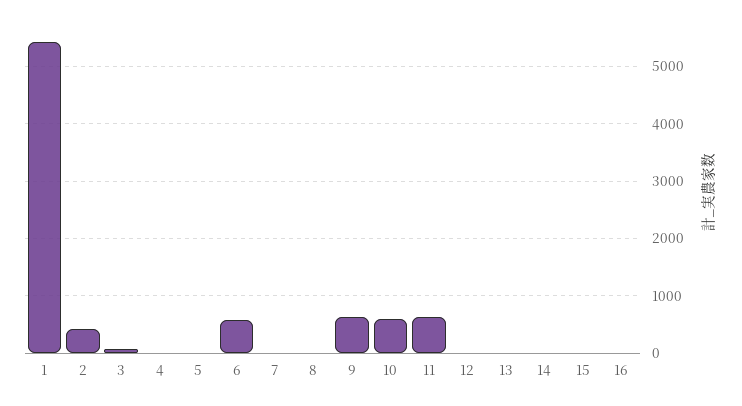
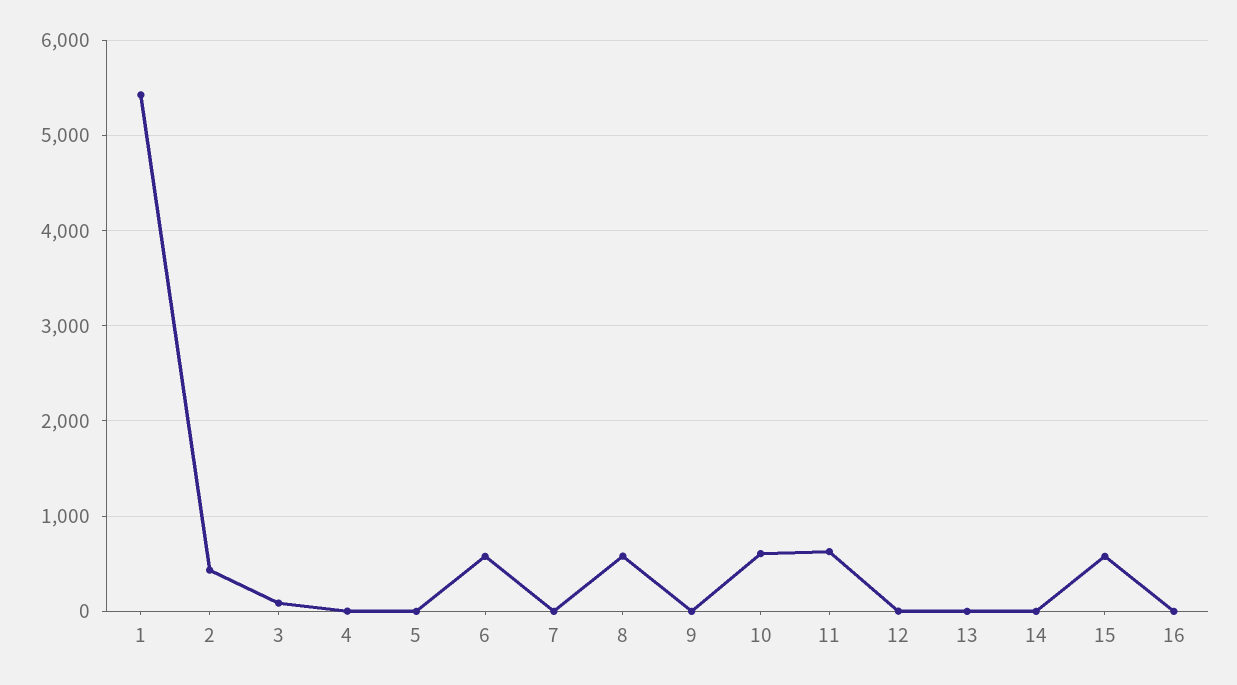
  {
    "1": 5400,
    "2": 400,
    "3": 100,
    "4": 0,
    "5": 0,
    "6": 600,
    "7": 0,
-   "8": 0,
+   "8": 600,
-   "9": 600,
+   "9": 0,
    "10": 600,
    "11": 600,
    "12": 0,
    "13": 0,
    "14": 0,
-   "15": 0,
+   "15": 600,
    "16": 0
  }

